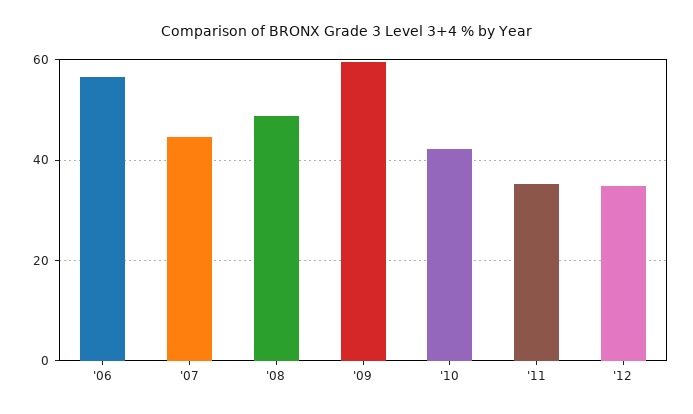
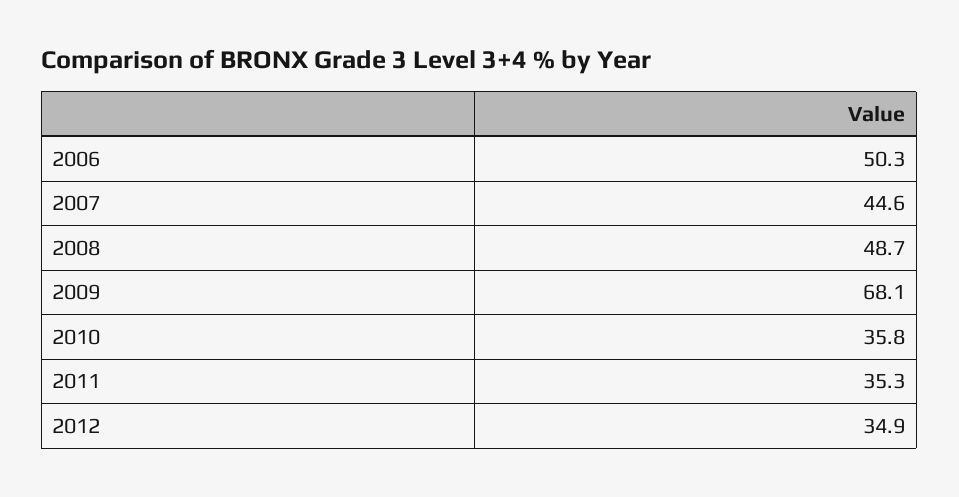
  {
-   "'06": 56,
+   "'06": 50.3,
    "'07": 44.6,
    "'08": 48.7,
-   "'09": 60,
+   "'09": 68.1,
-   "'10": 42,
+   "'10": 35.8,
    "'11": 35.3,
    "'12": 34.9
  }

